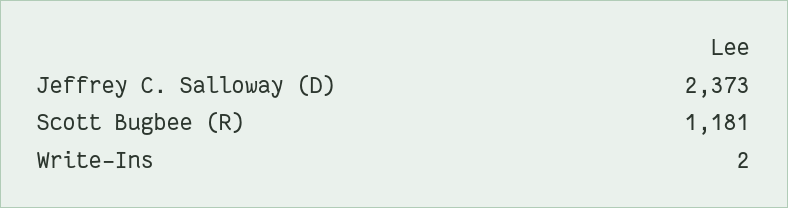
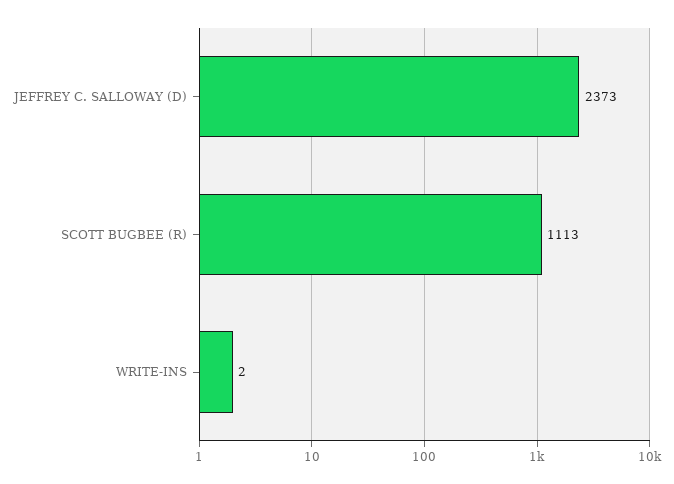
  {
    "Jeffrey C. Salloway (D)": 2373,
-   "Scott Bugbee (R)": 1181,
+   "Scott Bugbee (R)": 1113,
    "Write-Ins": 2
  }

